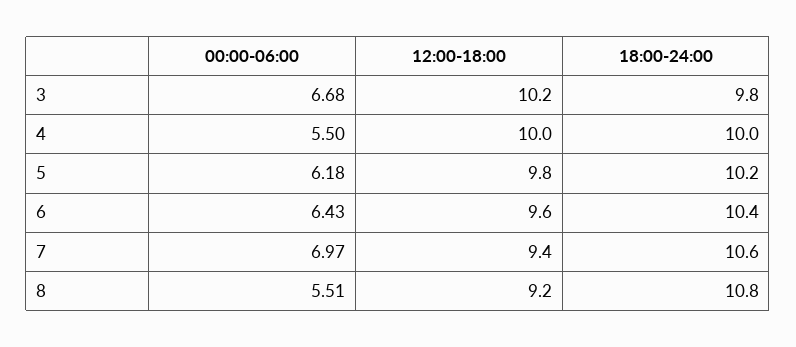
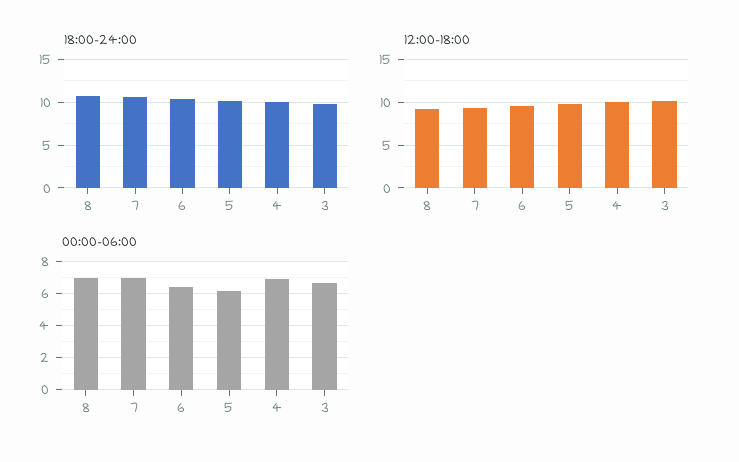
  {
    "00:00-06:00": {
      "3": 6.68,
-     "4": 5.5,
+     "4": 7,
      "5": 6.18,
      "6": 6.43,
      "7": 6.97,
-     "8": 5.51
+     "8": 7
    },
    "12:00-18:00": {
      "3": 10.2,
      "4": 10,
      "5": 9.8,
      "6": 9.6,
      "7": 9.4,
      "8": 9.2
    },
    "18:00-24:00": {
      "3": 9.8,
      "4": 10,
      "5": 10.2,
      "6": 10.4,
      "7": 10.6,
      "8": 10.8
    }
  }

